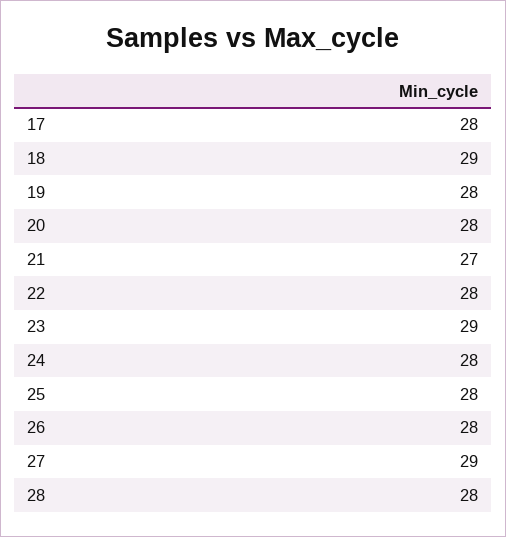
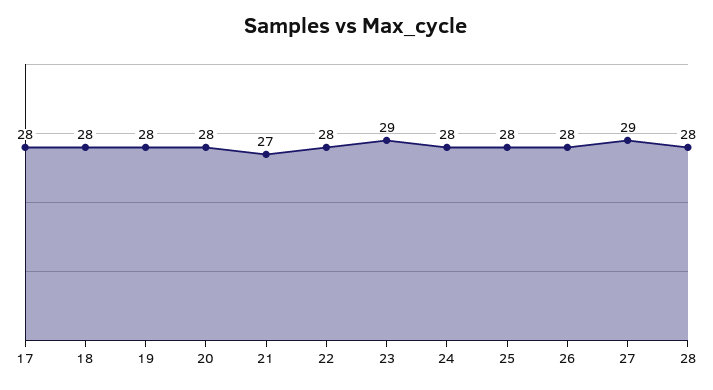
  {
    "17": 28,
-   "18": 29,
+   "18": 28,
    "19": 28,
    "20": 28,
    "21": 27,
    "22": 28,
    "23": 29,
    "24": 28,
    "25": 28,
    "26": 28,
    "27": 29,
    "28": 28
  }

